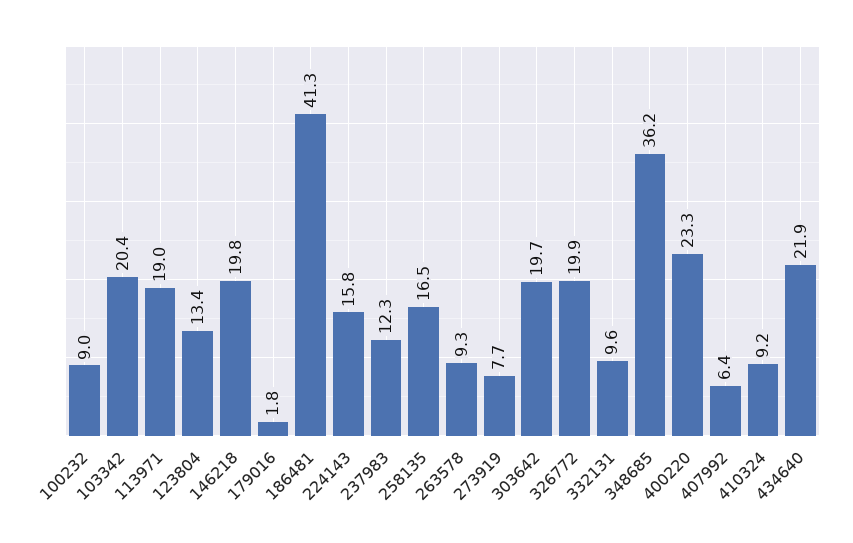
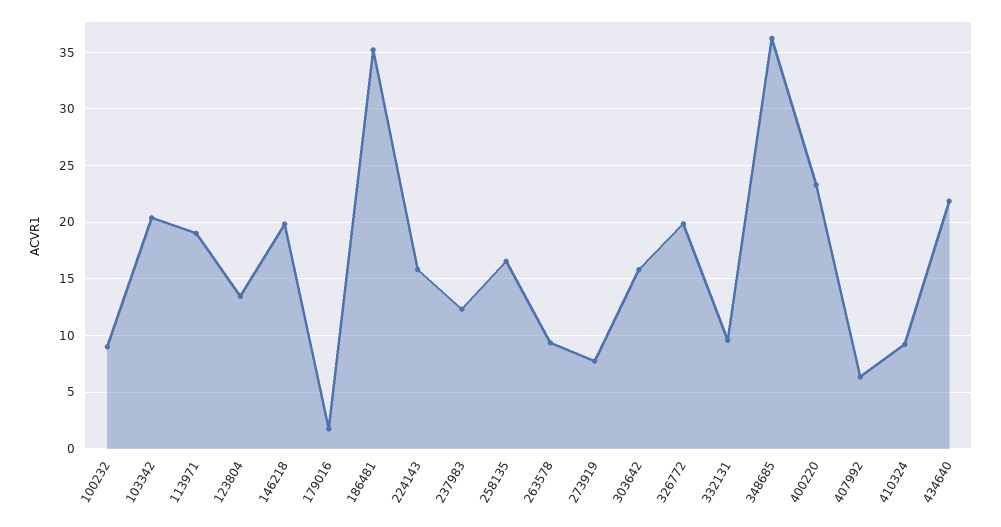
  {
    "100232": 9,
    "103342": 20.4,
    "113971": 19,
    "123804": 13.4,
    "146218": 19.8,
    "179016": 1.8,
-   "186481": 41.3,
+   "186481": 35,
    "224143": 15.8,
    "237983": 12.3,
    "258135": 16.5,
    "263578": 9.3,
    "273919": 7.7,
-   "303642": 19.7,
+   "303642": 16,
    "326772": 19.9,
    "332131": 9.6,
    "348685": 36.2,
    "400220": 23.3,
    "407992": 6.4,
    "410324": 9.2,
    "434640": 21.9
  }

